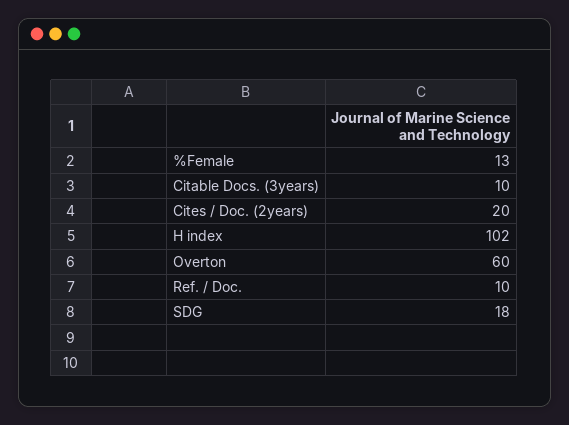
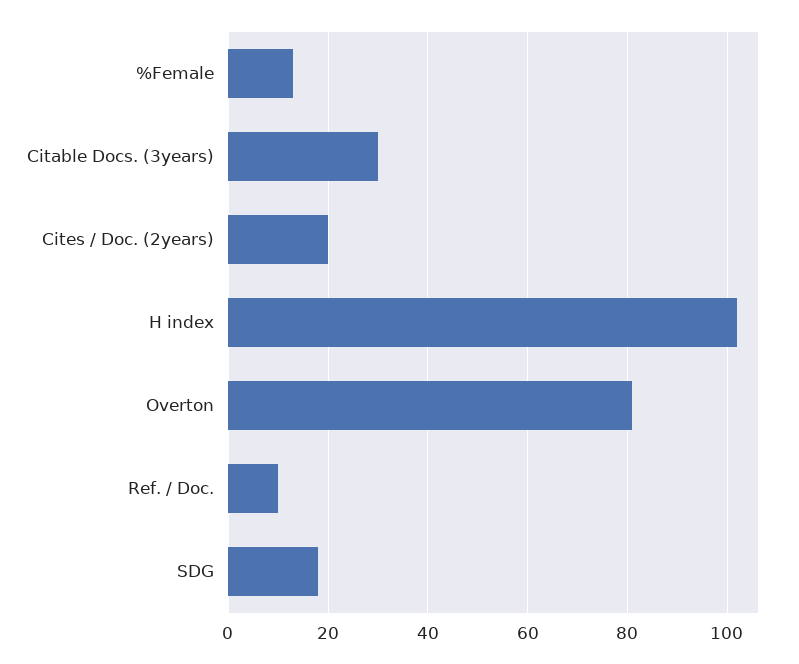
  {
    "%Female": 13,
-   "Citable Docs. (3years)": 10,
+   "Citable Docs. (3years)": 30,
    "Cites / Doc. (2years)": 20,
    "H index": 102,
-   "Overton": 60,
+   "Overton": 80,
    "Ref. / Doc.": 10,
    "SDG": 18
  }

